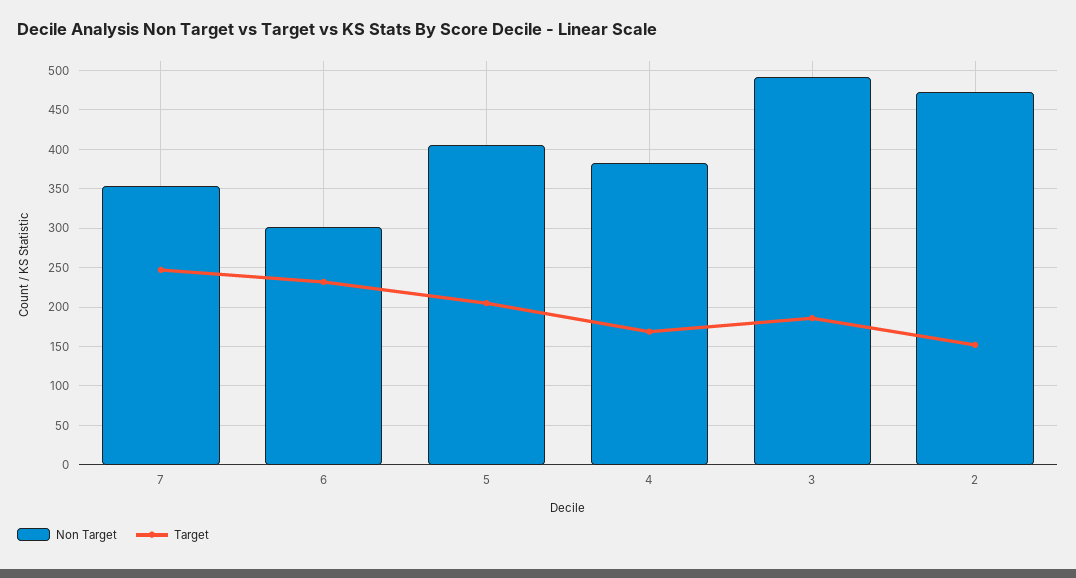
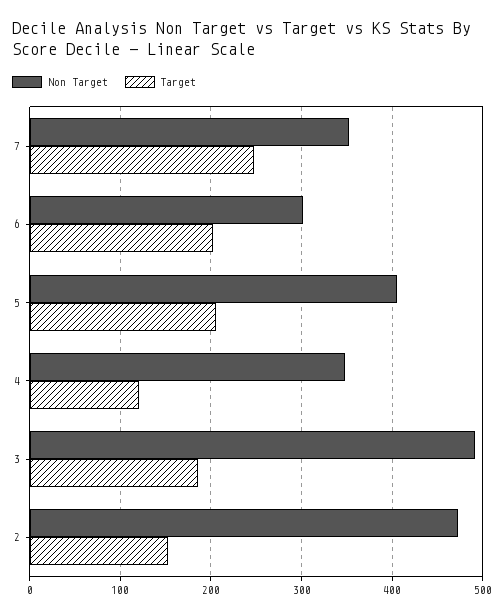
  {
    "Non Target": {
      "7": 350,
      "6": 300,
      "5": 410,
-     "4": 380,
+     "4": 350,
      "3": 490,
      "2": 470
    },
    "Target": {
      "7": 250,
-     "6": 230,
+     "6": 200,
      "5": 210,
-     "4": 170,
+     "4": 120,
      "3": 190,
      "2": 150
    }
  }

